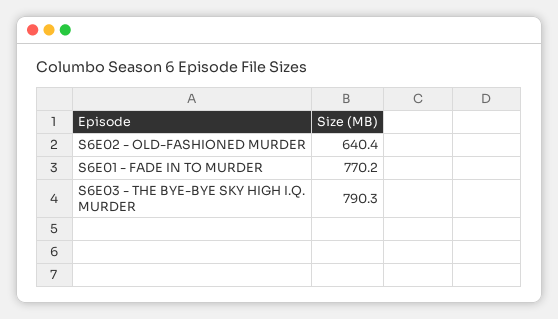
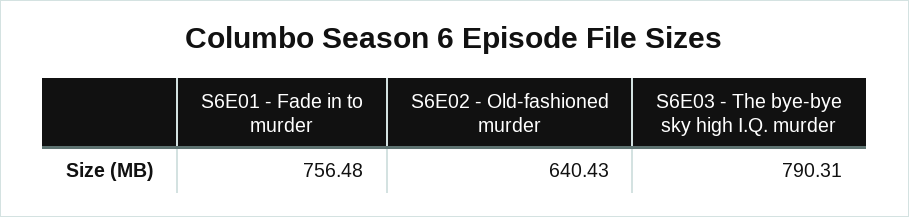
  {
    "S6E02 - OLD-FASHIONED MURDER": 640.43,
-   "S6E01 - FADE IN TO MURDER": 770.2,
+   "S6E01 - FADE IN TO MURDER": 756.48,
    "S6E03 - THE BYE-BYE SKY HIGH I.Q. MURDER": 790.31
  }

